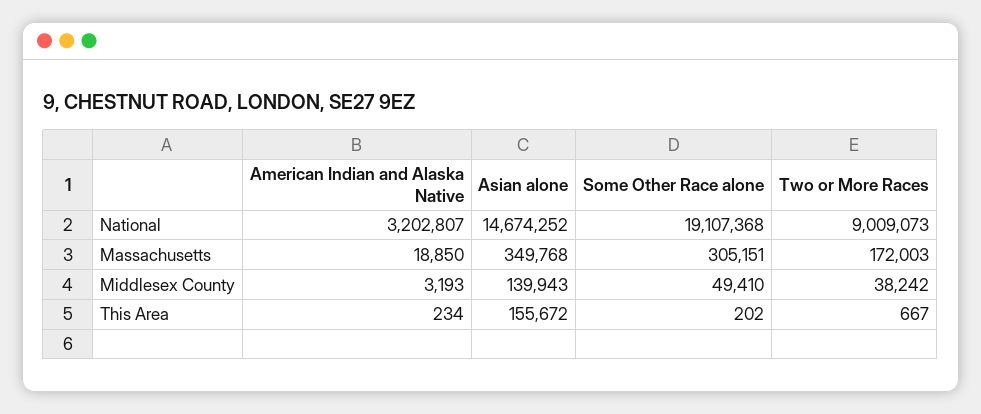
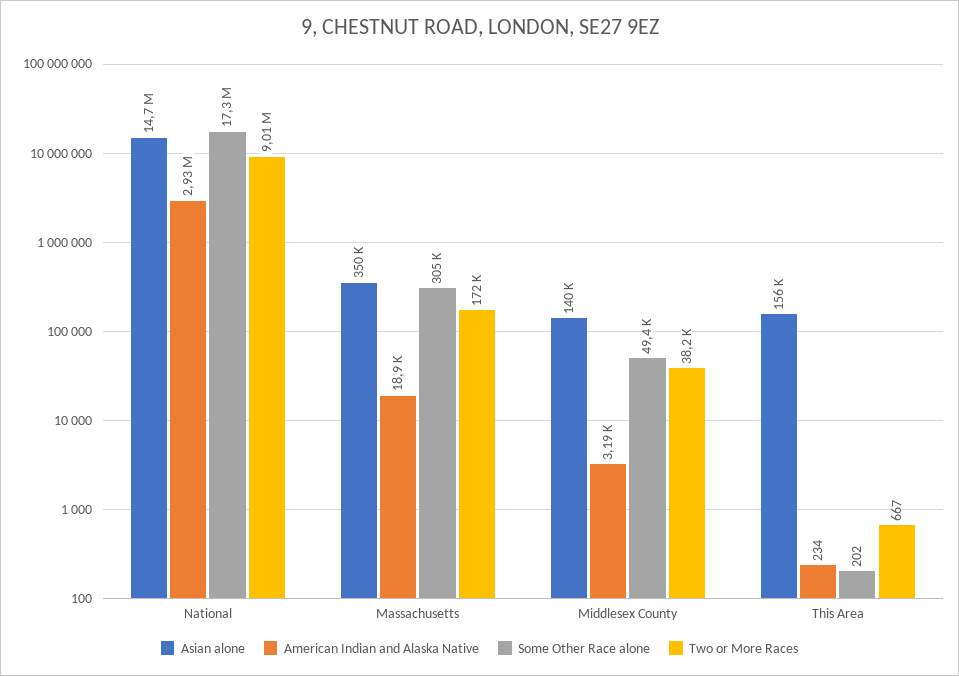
  {
    "American Indian and Alaska Native": {
-     "National": 3202807,
+     "National": 2930000,
      "Massachusetts": 18850,
      "Middlesex County": 3193,
      "This Area": 234
    },
    "Asian alone": {
      "National": 14674252,
      "Massachusetts": 349768,
      "Middlesex County": 139943,
      "This Area": 155672
    },
    "Some Other Race alone": {
-     "National": 19107368,
+     "National": 17300000,
      "Massachusetts": 305151,
      "Middlesex County": 49410,
      "This Area": 202
    },
    "Two or More Races": {
      "National": 9009073,
      "Massachusetts": 172003,
      "Middlesex County": 38242,
      "This Area": 667
    }
  }

